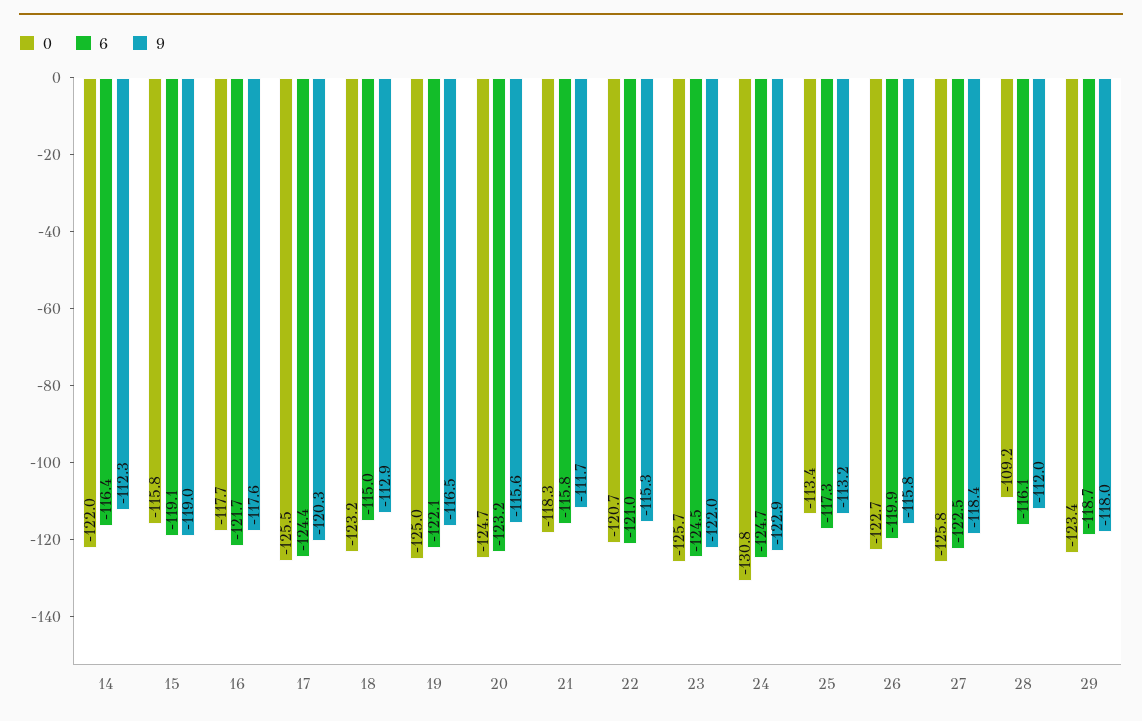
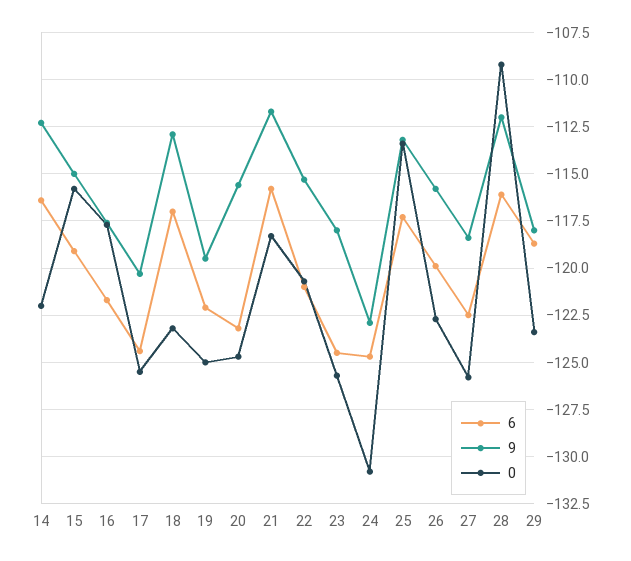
  {
    "0": {
      "14": -122,
      "15": -115.8,
      "16": -117.7,
      "17": -125.5,
      "18": -123.2,
      "19": -125,
      "20": -124.7,
      "21": -118.3,
      "22": -120.7,
      "23": -125.7,
      "24": -130.8,
      "25": -113.4,
      "26": -122.7,
      "27": -125.8,
      "28": -109.2,
      "29": -123.4
    },
    "6": {
      "14": -116.4,
      "15": -119.1,
      "16": -121.7,
      "17": -124.4,
-     "18": -115,
+     "18": -117,
      "19": -122.1,
      "20": -123.2,
      "21": -115.8,
      "22": -121,
      "23": -124.5,
      "24": -124.7,
      "25": -117.3,
      "26": -119.9,
      "27": -122.5,
      "28": -116.1,
      "29": -118.7
    },
    "9": {
      "14": -112.3,
-     "15": -119,
+     "15": -115,
      "16": -117.6,
      "17": -120.3,
      "18": -112.9,
-     "19": -116.5,
+     "19": -119.5,
      "20": -115.6,
      "21": -111.7,
      "22": -115.3,
-     "23": -122,
+     "23": -118,
      "24": -122.9,
      "25": -113.2,
      "26": -115.8,
      "27": -118.4,
      "28": -112,
      "29": -118
    }
  }

